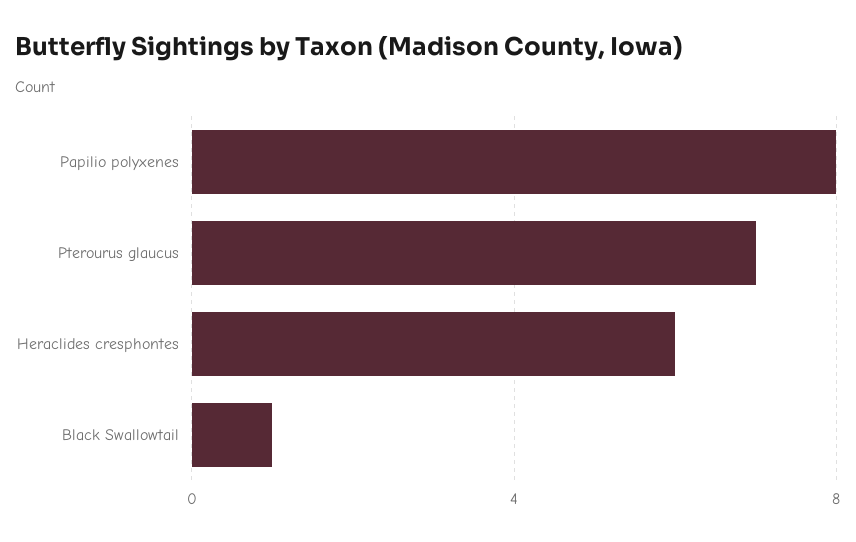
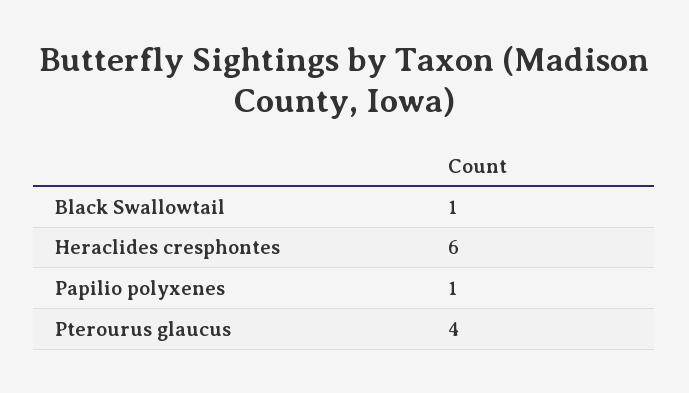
  {
-   "Papilio polyxenes": 8,
+   "Papilio polyxenes": 1,
-   "Pterourus glaucus": 7,
+   "Pterourus glaucus": 4,
    "Heraclides cresphontes": 6,
    "Black Swallowtail": 1
  }

